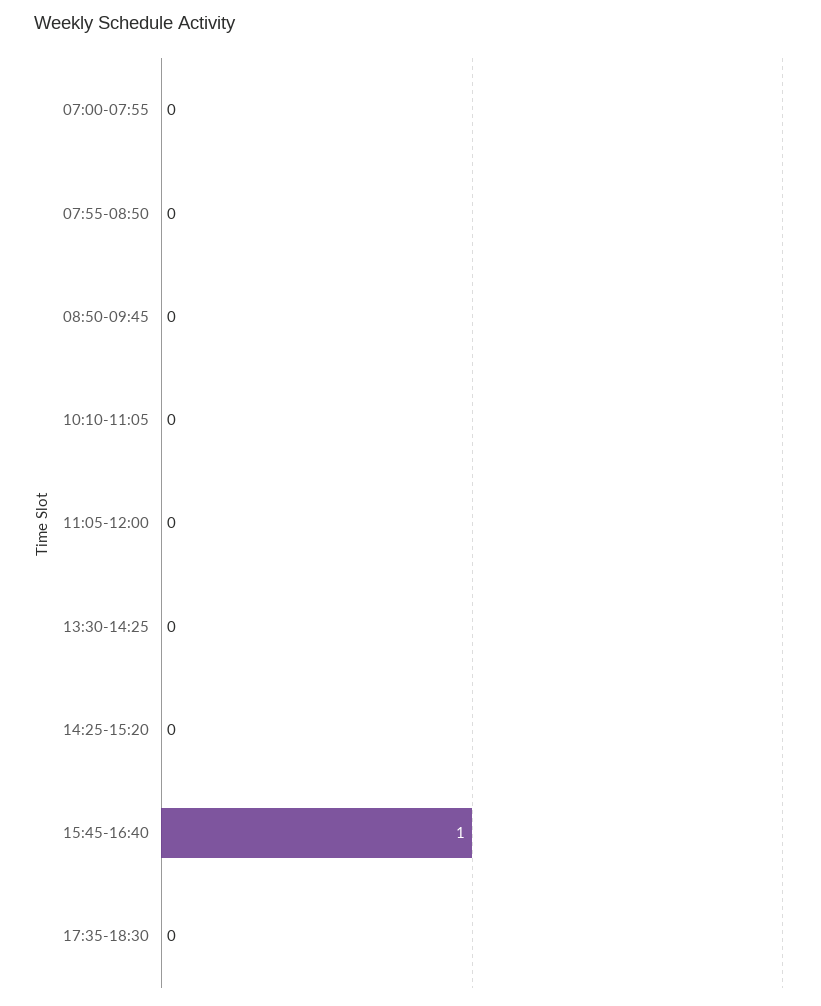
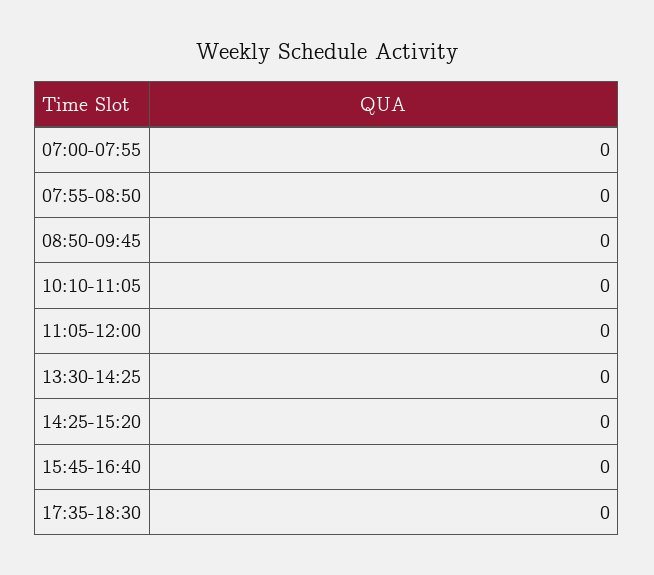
  {
    "07:00-07:55": 0,
    "07:55-08:50": 0,
    "08:50-09:45": 0,
    "10:10-11:05": 0,
    "11:05-12:00": 0,
    "13:30-14:25": 0,
    "14:25-15:20": 0,
-   "15:45-16:40": 1,
+   "15:45-16:40": 0,
    "17:35-18:30": 0
  }

